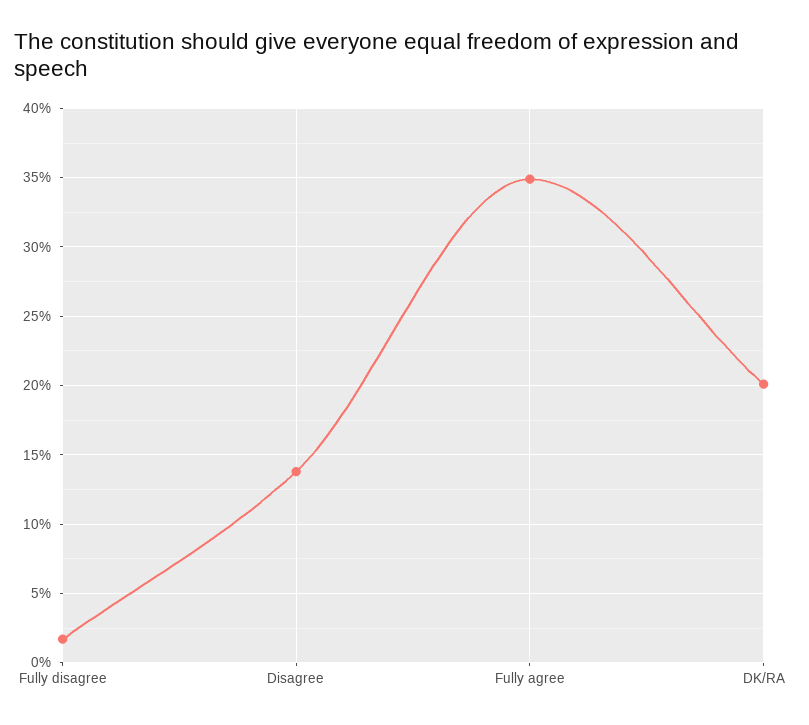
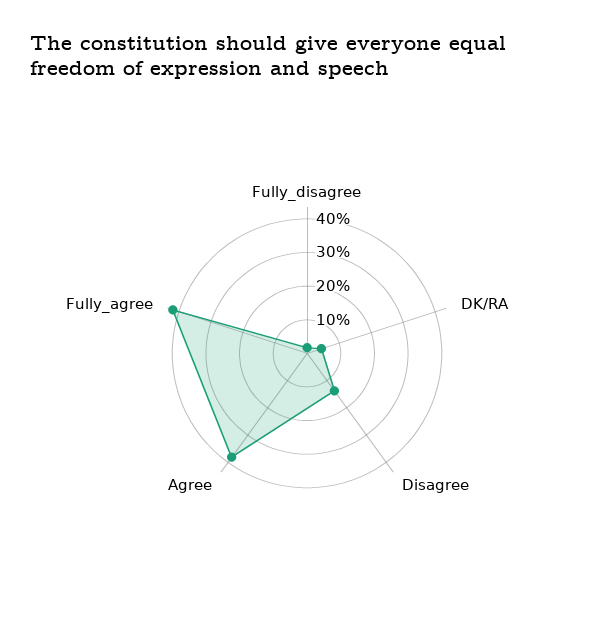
  {
    "Fully disagree": 1.5,
    "Disagree": 14,
-   "Fully agree": 35,
+   "Fully agree": 42.5,
-   "DK/RA": 20
+   "DK/RA": 5,
+   "Agree": 37.5
  }

